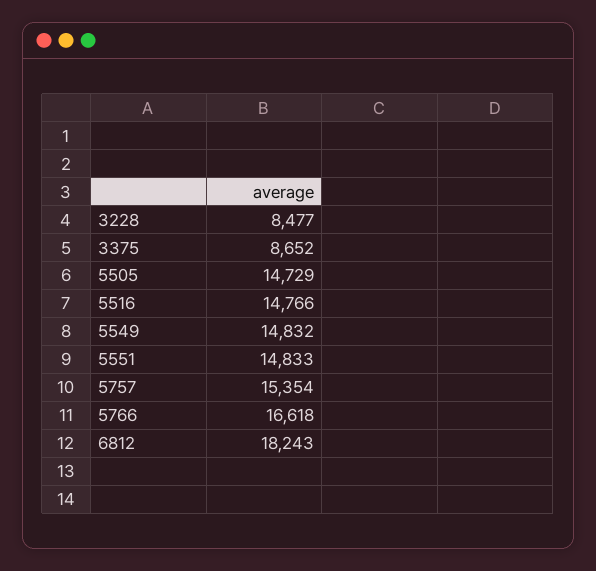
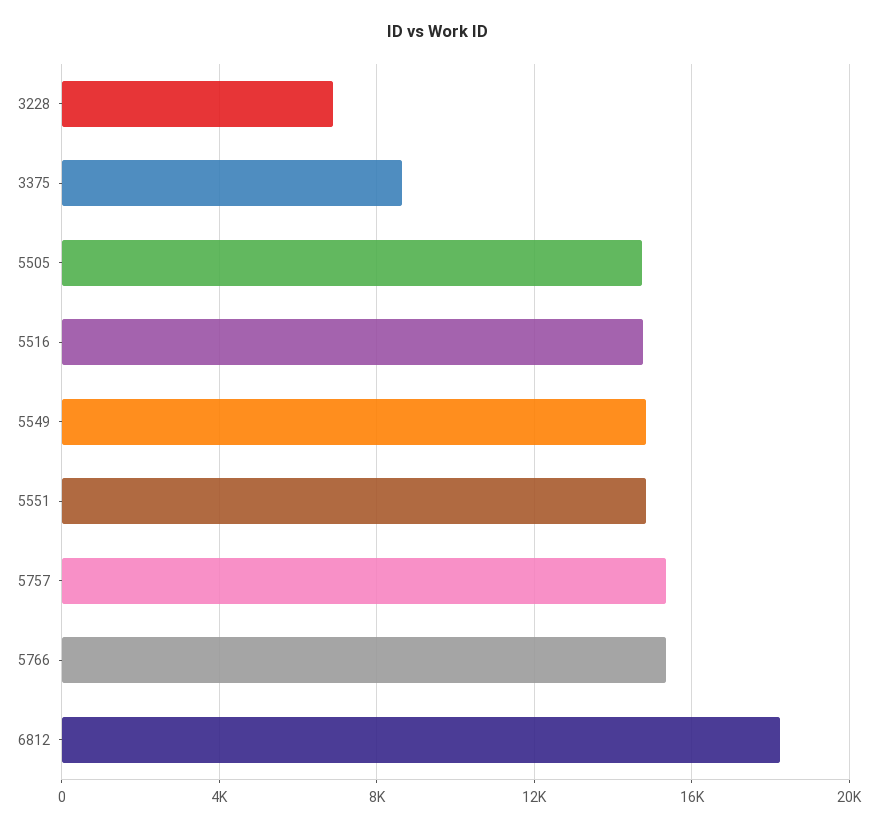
  {
-   "3228": 8477,
+   "3228": 7000,
    "3375": 8652,
    "5505": 14729,
    "5516": 14766,
    "5549": 14832,
    "5551": 14833,
    "5757": 15354,
-   "5766": 16618,
+   "5766": 15500,
    "6812": 18243
  }

